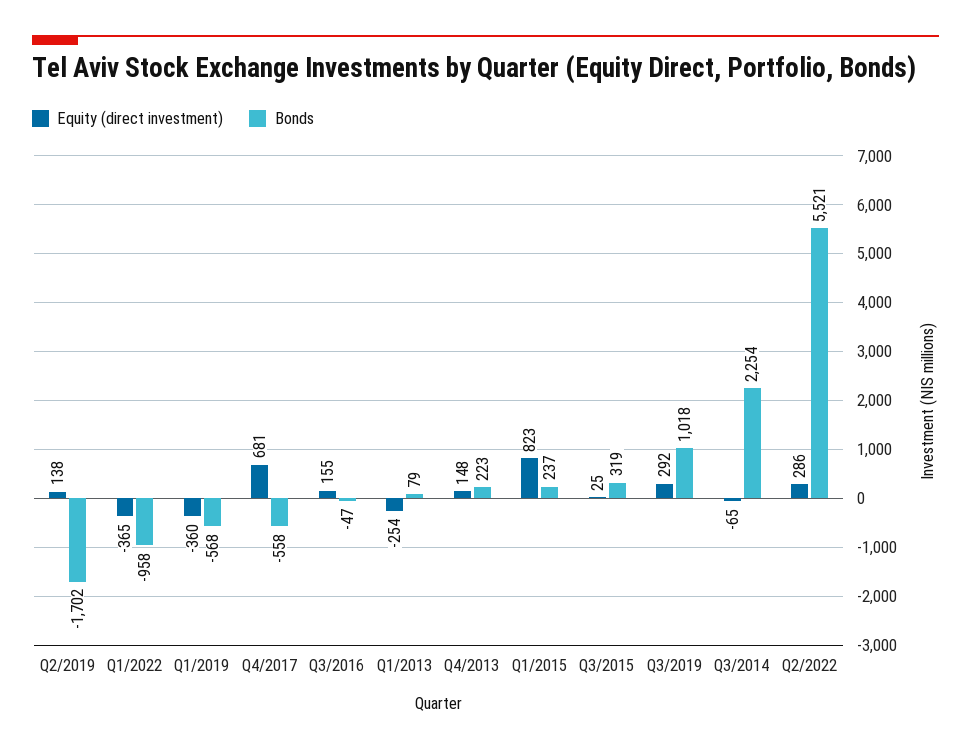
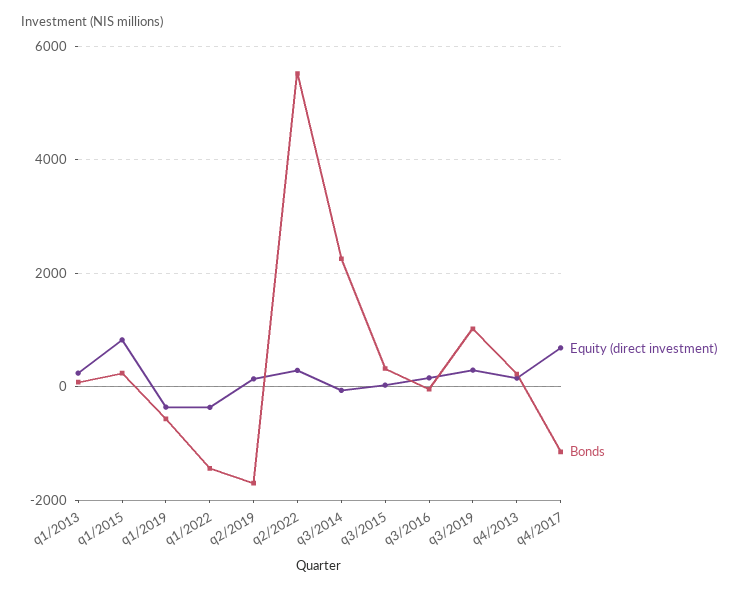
  {
    "Equity (direct investment)": {
      "Q2/2019": 138,
      "Q1/2022": -365,
      "Q1/2019": -360,
      "Q4/2017": 681,
      "Q3/2016": 155,
-     "Q1/2013": -254,
+     "Q1/2013": 200,
      "Q4/2013": 148,
      "Q1/2015": 823,
      "Q3/2015": 25,
      "Q3/2019": 292,
      "Q3/2014": -65,
      "Q2/2022": 286
    },
    "Bonds": {
      "Q2/2019": -1702,
-     "Q1/2022": -958,
+     "Q1/2022": -1400,
      "Q1/2019": -568,
-     "Q4/2017": -558,
+     "Q4/2017": -1200,
      "Q3/2016": -47,
      "Q1/2013": 79,
      "Q4/2013": 223,
      "Q1/2015": 237,
      "Q3/2015": 319,
      "Q3/2019": 1018,
      "Q3/2014": 2254,
      "Q2/2022": 5521
    }
  }

